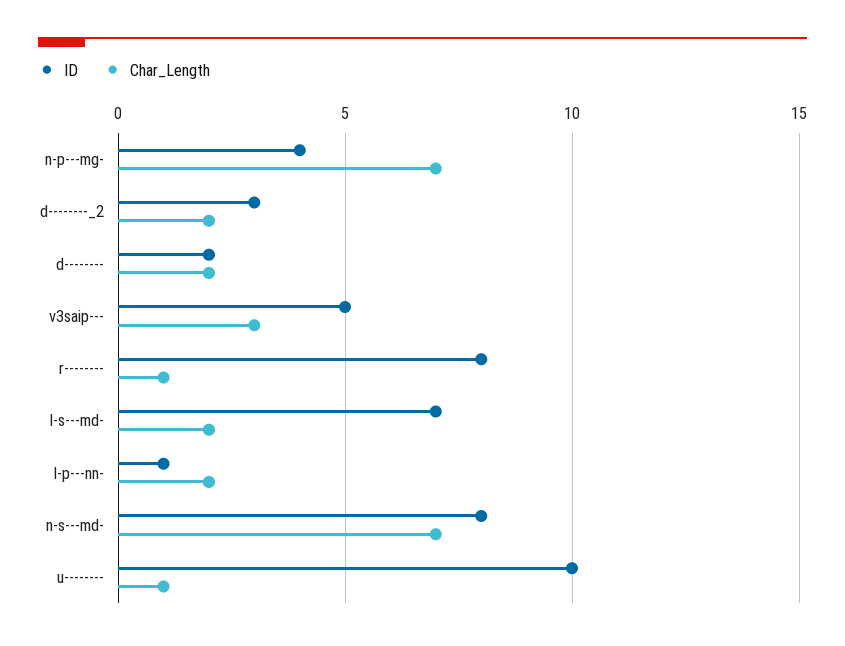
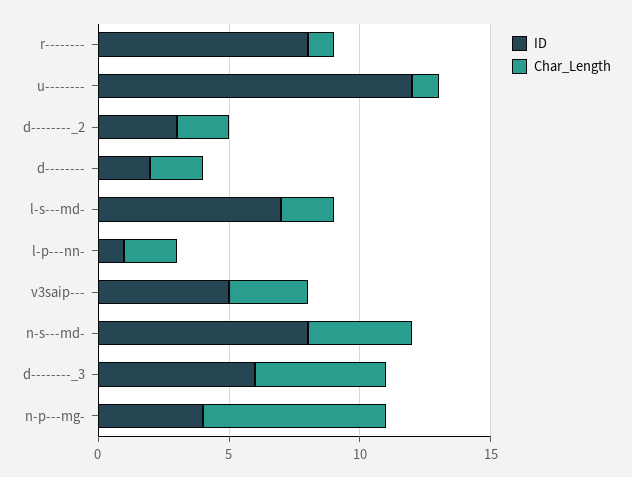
  {
    "ID": {
      "n-p---mg-": 4,
      "d--------_2": 3,
      "d--------": 2,
      "v3saip---": 5,
      "r--------": 8,
      "l-s---md-": 7,
      "l-p---nn-": 1,
      "n-s---md-": 8,
-     "u--------": 10
+     "u--------": 12,
+     "d--------_3": 6
    },
    "Char_Length": {
      "n-p---mg-": 7,
      "d--------_2": 2,
      "d--------": 2,
      "v3saip---": 3,
      "r--------": 1,
      "l-s---md-": 2,
      "l-p---nn-": 2,
-     "n-s---md-": 7,
+     "n-s---md-": 4,
-     "u--------": 1
+     "u--------": 1,
+     "d--------_3": 5
    }
  }

